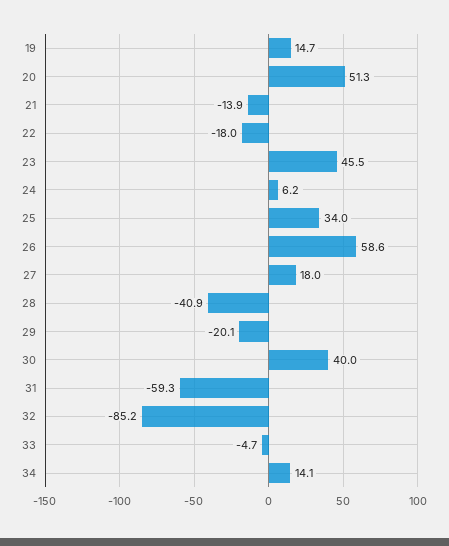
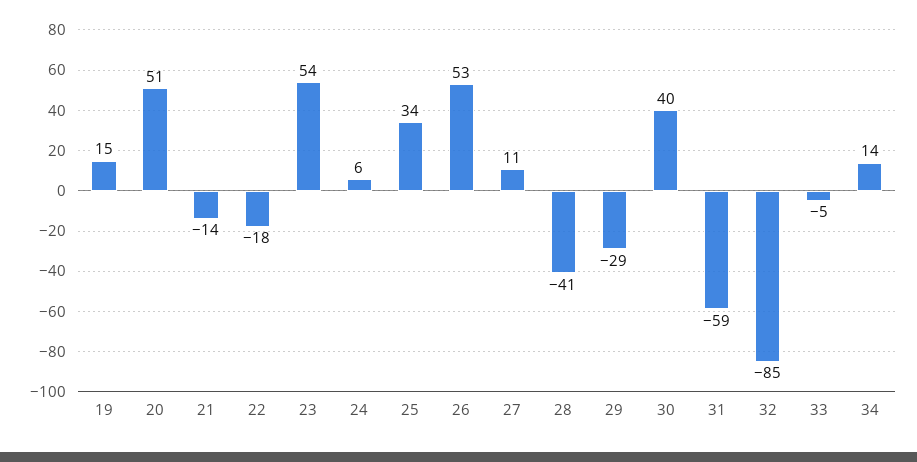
  {
    "19": 14.7,
    "20": 51.3,
    "21": -13.9,
    "22": -18,
-   "23": 45.5,
+   "23": 54,
    "24": 6.2,
    "25": 34,
-   "26": 58.6,
+   "26": 53,
-   "27": 18,
+   "27": 11,
    "28": -40.9,
-   "29": -20.1,
+   "29": -29,
    "30": 40,
    "31": -59.3,
    "32": -85.2,
    "33": -4.7,
    "34": 14.1
  }

